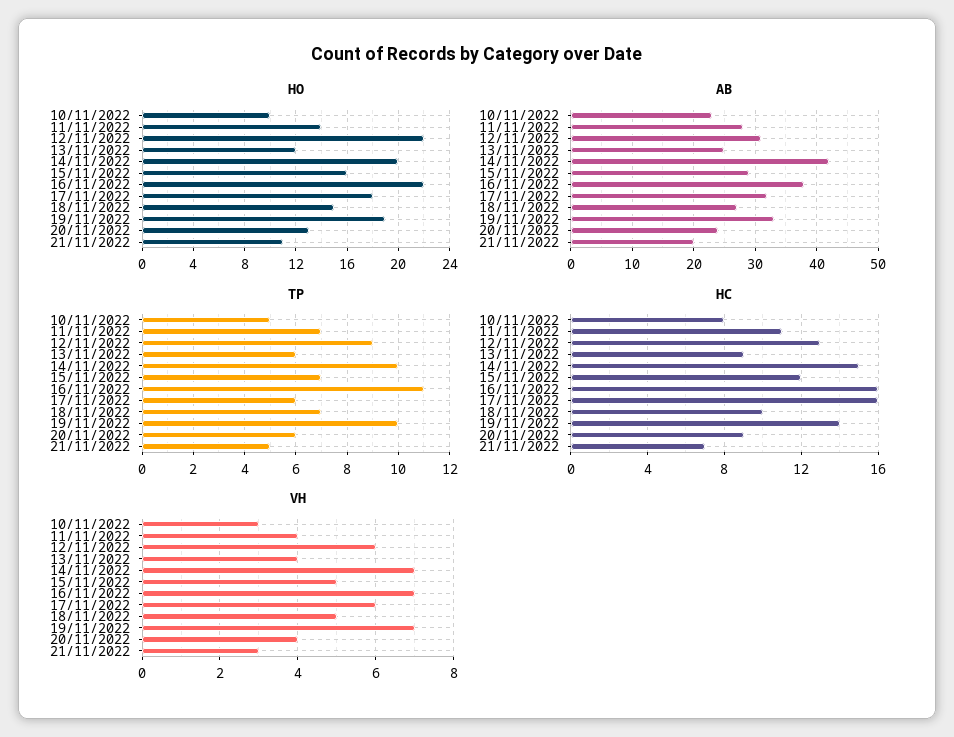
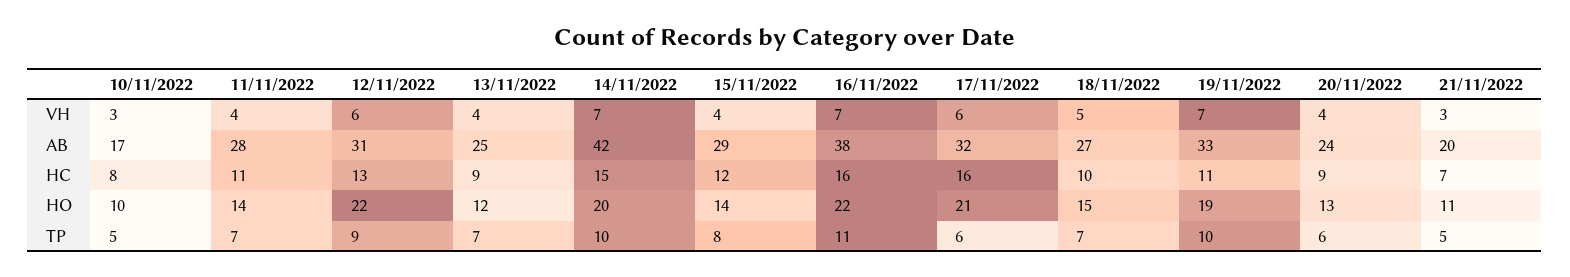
  {
    "HO": {
      "10/11/2022": 10,
      "11/11/2022": 14,
      "12/11/2022": 22,
      "13/11/2022": 12,
      "14/11/2022": 20,
-     "15/11/2022": 16,
+     "15/11/2022": 14,
      "16/11/2022": 22,
-     "17/11/2022": 18,
+     "17/11/2022": 21,
      "18/11/2022": 15,
      "19/11/2022": 19,
      "20/11/2022": 13,
      "21/11/2022": 11
    },
    "AB": {
-     "10/11/2022": 23,
+     "10/11/2022": 17,
      "11/11/2022": 28,
      "12/11/2022": 31,
      "13/11/2022": 25,
      "14/11/2022": 42,
      "15/11/2022": 29,
      "16/11/2022": 38,
      "17/11/2022": 32,
      "18/11/2022": 27,
      "19/11/2022": 33,
      "20/11/2022": 24,
      "21/11/2022": 20
    },
    "TP": {
      "10/11/2022": 5,
      "11/11/2022": 7,
      "12/11/2022": 9,
-     "13/11/2022": 6,
+     "13/11/2022": 7,
      "14/11/2022": 10,
-     "15/11/2022": 7,
+     "15/11/2022": 8,
      "16/11/2022": 11,
      "17/11/2022": 6,
      "18/11/2022": 7,
      "19/11/2022": 10,
      "20/11/2022": 6,
      "21/11/2022": 5
    },
    "HC": {
      "10/11/2022": 8,
      "11/11/2022": 11,
      "12/11/2022": 13,
      "13/11/2022": 9,
      "14/11/2022": 15,
      "15/11/2022": 12,
      "16/11/2022": 16,
      "17/11/2022": 16,
      "18/11/2022": 10,
-     "19/11/2022": 14,
+     "19/11/2022": 11,
      "20/11/2022": 9,
      "21/11/2022": 7
    },
    "VH": {
      "10/11/2022": 3,
      "11/11/2022": 4,
      "12/11/2022": 6,
      "13/11/2022": 4,
      "14/11/2022": 7,
-     "15/11/2022": 5,
+     "15/11/2022": 4,
      "16/11/2022": 7,
      "17/11/2022": 6,
      "18/11/2022": 5,
      "19/11/2022": 7,
      "20/11/2022": 4,
      "21/11/2022": 3
    }
  }

